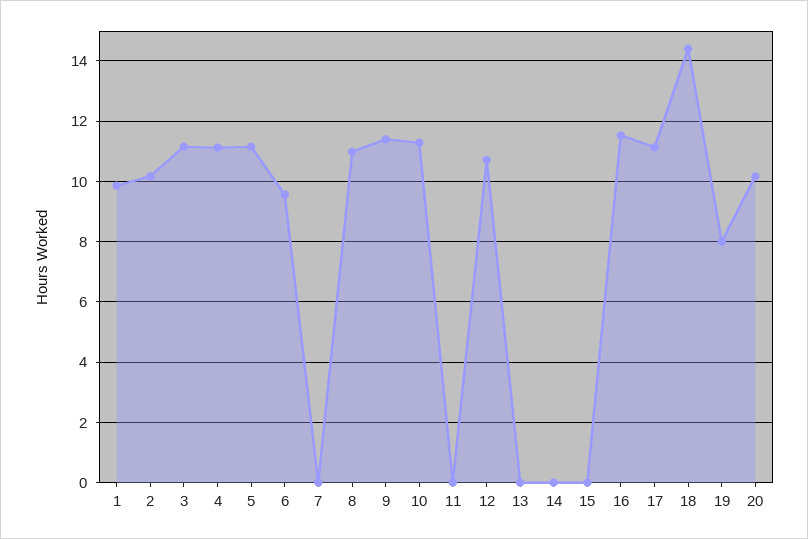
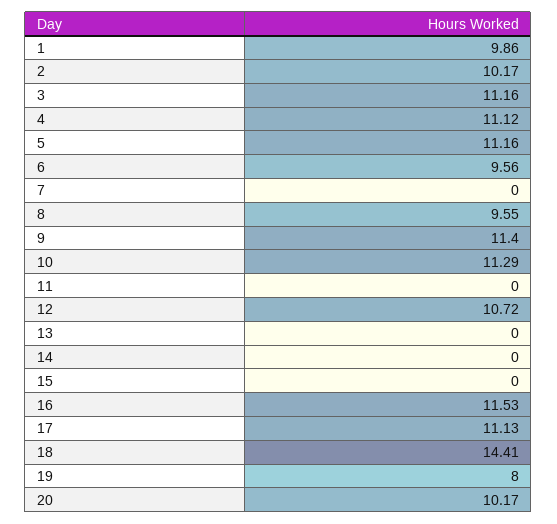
  {
    "1": 9.86,
    "2": 10.17,
    "3": 11.16,
    "4": 11.12,
    "5": 11.16,
    "6": 9.56,
    "7": 0,
-   "8": 11,
+   "8": 9.55,
    "9": 11.4,
    "10": 11.29,
    "11": 0,
    "12": 10.72,
    "13": 0,
    "14": 0,
    "15": 0,
    "16": 11.53,
    "17": 11.13,
    "18": 14.41,
    "19": 8,
    "20": 10.17
  }

